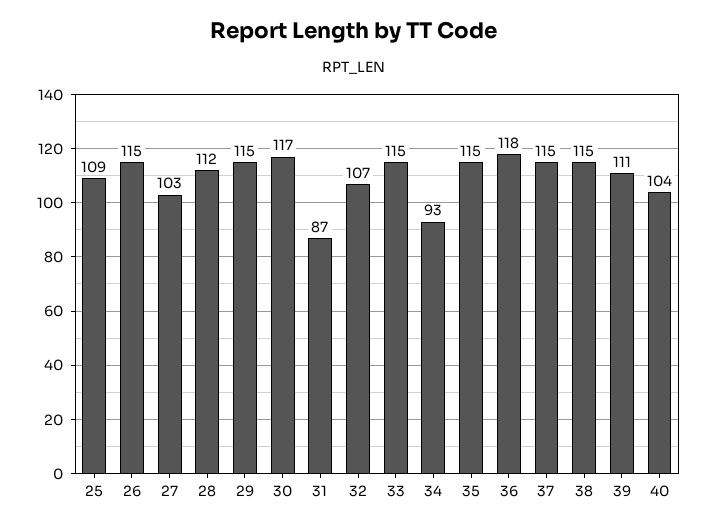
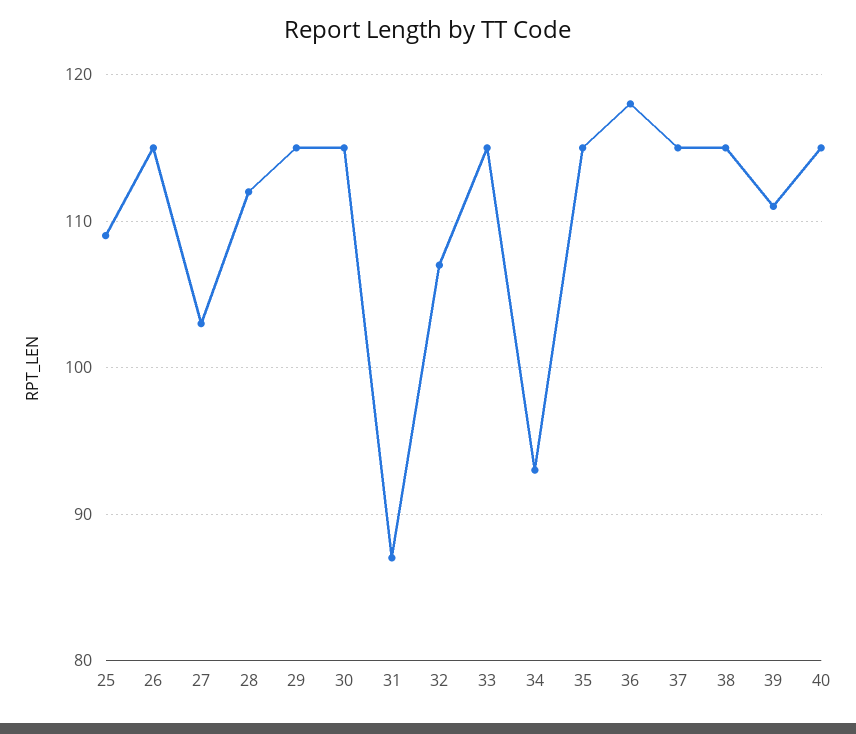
  {
    "25": 109,
    "26": 115,
    "27": 103,
    "28": 112,
    "29": 115,
-   "30": 117,
+   "30": 115,
    "31": 87,
    "32": 107,
    "33": 115,
    "34": 93,
    "35": 115,
    "36": 118,
    "37": 115,
    "38": 115,
    "39": 111,
-   "40": 104
+   "40": 115
  }

